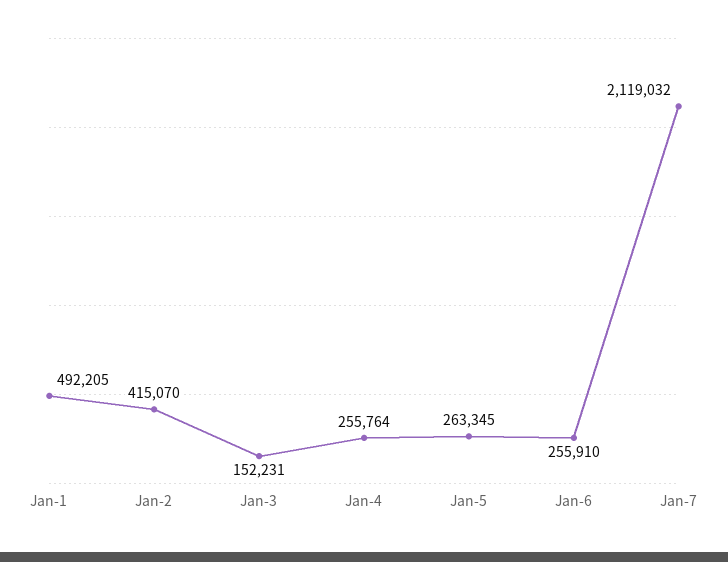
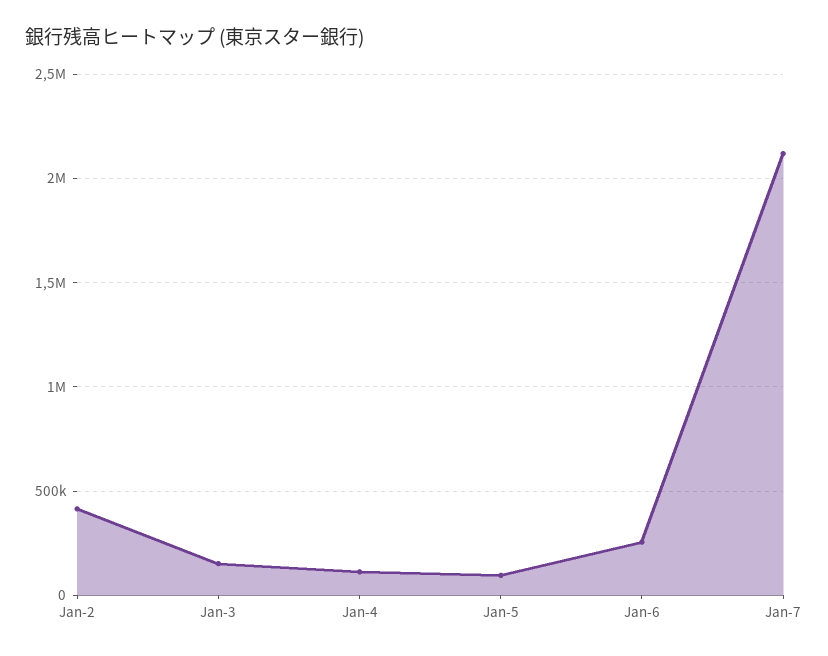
  {
-   "Jan-1": 492205,
    "Jan-2": 415070,
    "Jan-3": 152231,
-   "Jan-4": 255764,
+   "Jan-4": 100000,
-   "Jan-5": 263345,
+   "Jan-5": 100000,
    "Jan-6": 255910,
    "Jan-7": 2119032
  }

